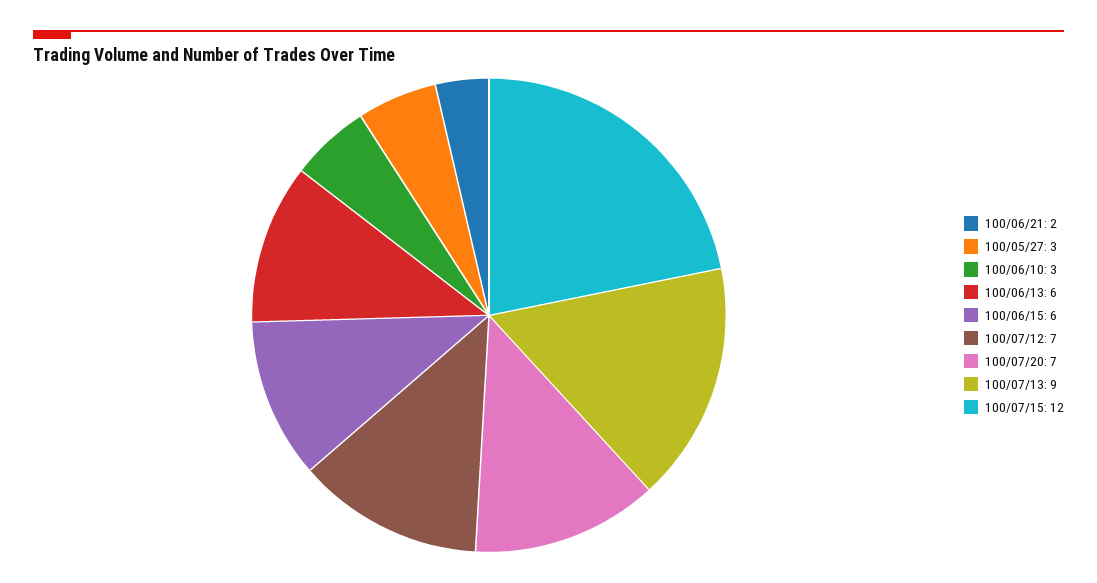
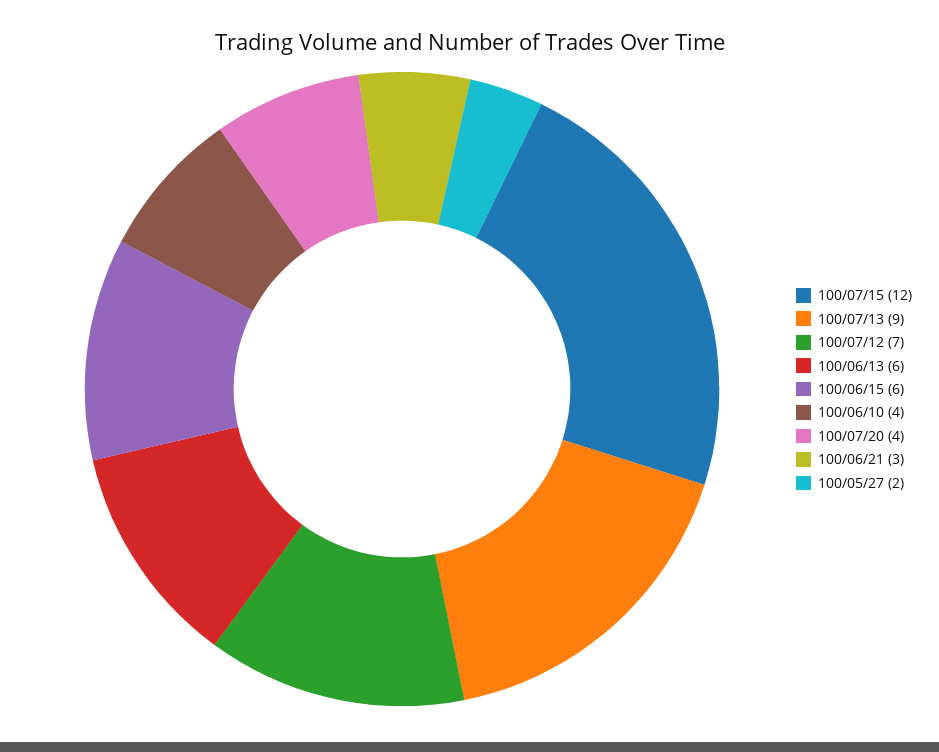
  {
-   "100/06/21": 2,
+   "100/06/21": 3,
-   "100/05/27": 3,
+   "100/05/27": 2,
-   "100/06/10": 3,
+   "100/06/10": 4,
    "100/06/13": 6,
    "100/06/15": 6,
    "100/07/12": 7,
-   "100/07/20": 7,
+   "100/07/20": 4,
    "100/07/13": 9,
    "100/07/15": 12
  }

